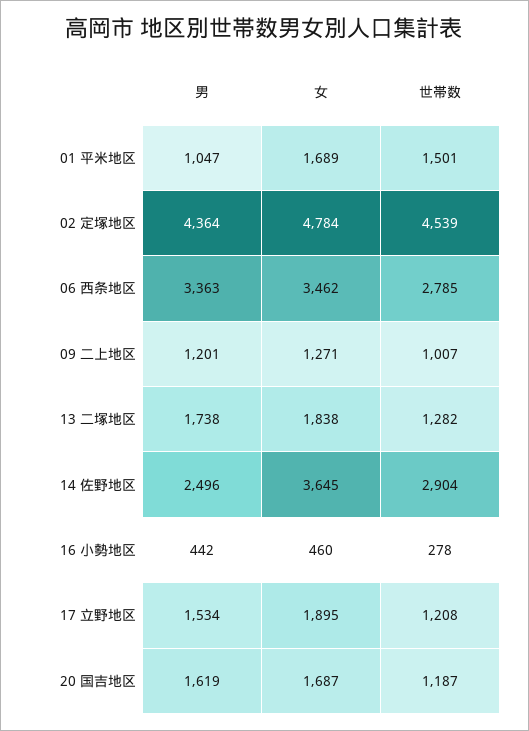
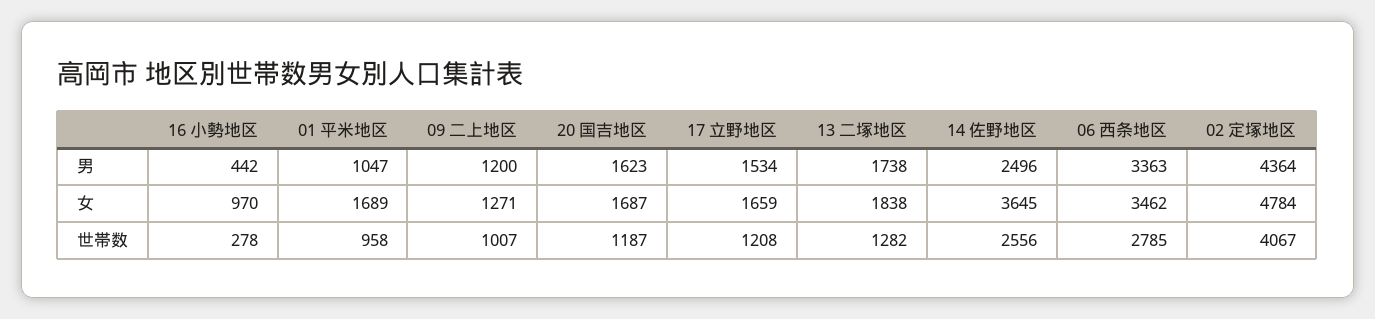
  {
    "男": {
      "01 平米地区": 1047,
      "02 定塚地区": 4364,
      "06 西条地区": 3363,
-     "09 二上地区": 1201,
+     "09 二上地区": 1200,
      "13 二塚地区": 1738,
      "14 佐野地区": 2496,
      "16 小勢地区": 442,
      "17 立野地区": 1534,
-     "20 国吉地区": 1619
+     "20 国吉地区": 1623
    },
    "女": {
      "01 平米地区": 1689,
      "02 定塚地区": 4784,
      "06 西条地区": 3462,
      "09 二上地区": 1271,
      "13 二塚地区": 1838,
      "14 佐野地区": 3645,
-     "16 小勢地区": 460,
+     "16 小勢地区": 970,
-     "17 立野地区": 1895,
+     "17 立野地区": 1659,
      "20 国吉地区": 1687
    },
    "世帯数": {
-     "01 平米地区": 1501,
+     "01 平米地区": 958,
-     "02 定塚地区": 4539,
+     "02 定塚地区": 4067,
      "06 西条地区": 2785,
      "09 二上地区": 1007,
      "13 二塚地区": 1282,
-     "14 佐野地区": 2904,
+     "14 佐野地区": 2556,
      "16 小勢地区": 278,
      "17 立野地区": 1208,
      "20 国吉地区": 1187
    }
  }

